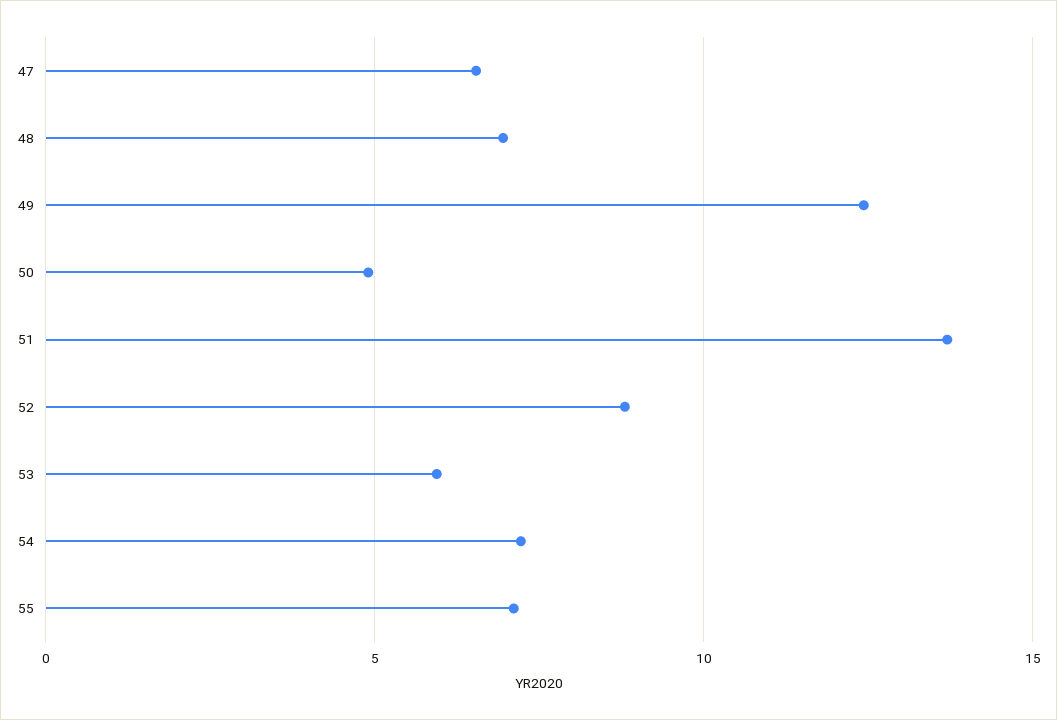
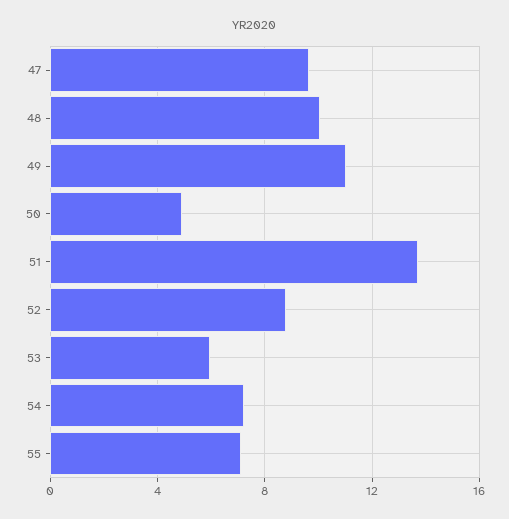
  {
-   "47": 6.5,
+   "47": 9.5,
-   "48": 7,
+   "48": 10,
-   "49": 12.5,
+   "49": 11,
    "50": 5,
    "51": 13.5,
    "52": 9,
    "53": 6,
    "54": 7,
    "55": 7
  }

